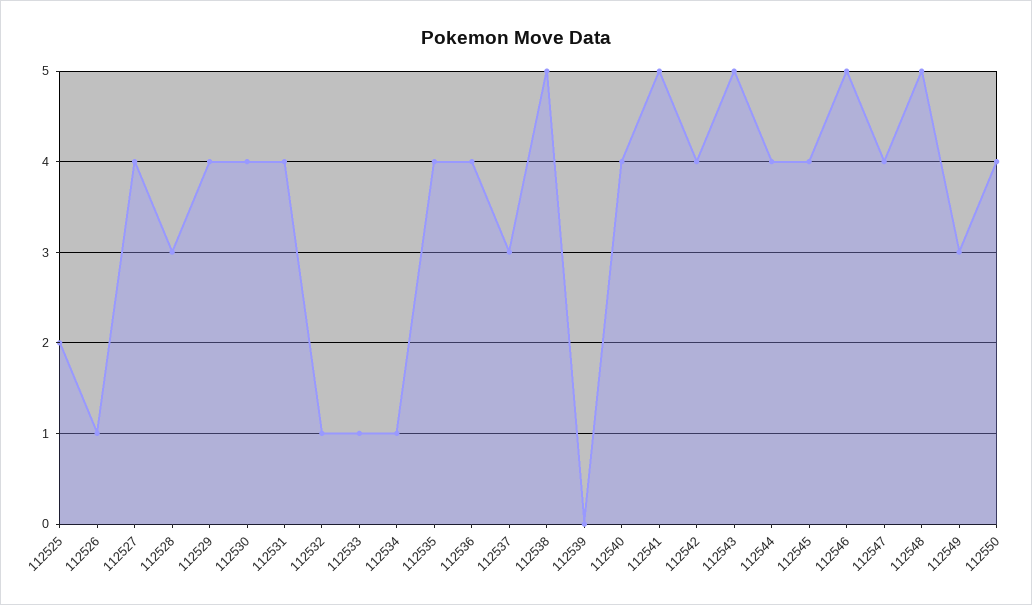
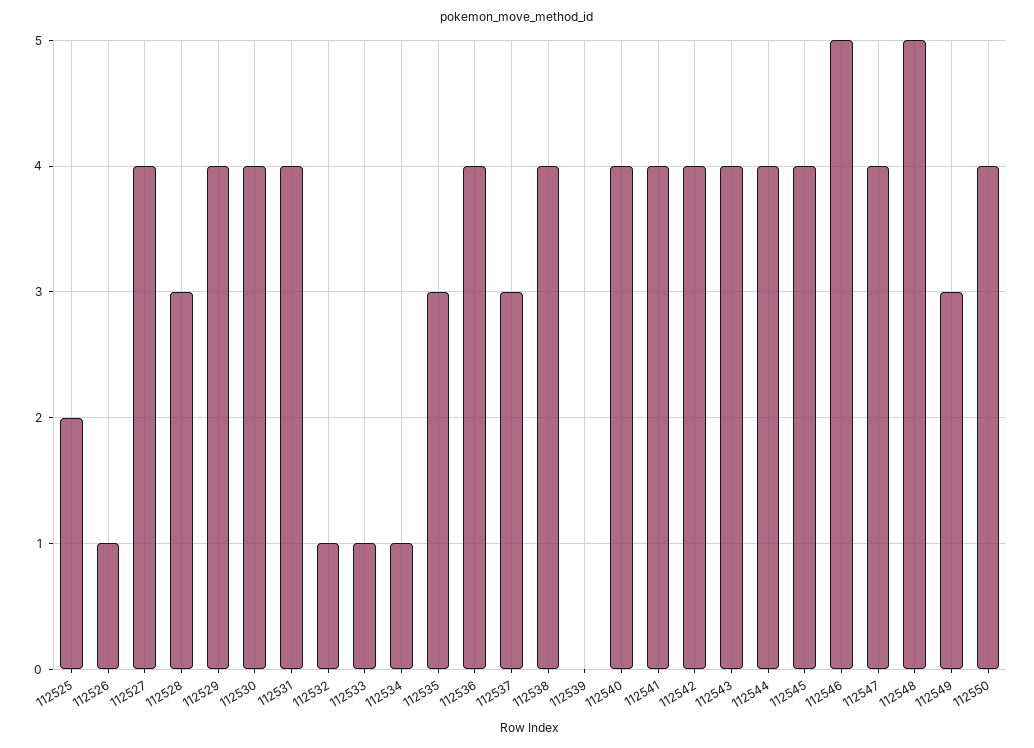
  {
    "112525": 2,
    "112526": 1,
    "112527": 4,
    "112528": 3,
    "112529": 4,
    "112530": 4,
    "112531": 4,
    "112532": 1,
    "112533": 1,
    "112534": 1,
-   "112535": 4,
+   "112535": 3,
    "112536": 4,
    "112537": 3,
-   "112538": 5,
+   "112538": 4,
    "112539": 0,
    "112540": 4,
-   "112541": 5,
+   "112541": 4,
    "112542": 4,
-   "112543": 5,
+   "112543": 4,
    "112544": 4,
    "112545": 4,
    "112546": 5,
    "112547": 4,
    "112548": 5,
    "112549": 3,
    "112550": 4
  }

